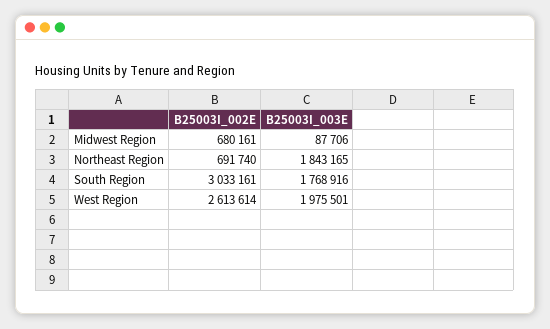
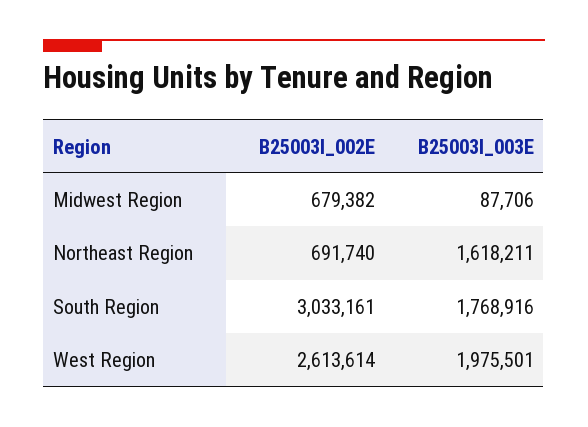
  {
    "B25003I_002E": {
-     "Midwest Region": 680161,
+     "Midwest Region": 679382,
      "Northeast Region": 691740,
      "South Region": 3033161,
      "West Region": 2613614
    },
    "B25003I_003E": {
      "Midwest Region": 87706,
-     "Northeast Region": 1843165,
+     "Northeast Region": 1618211,
      "South Region": 1768916,
      "West Region": 1975501
    }
  }

